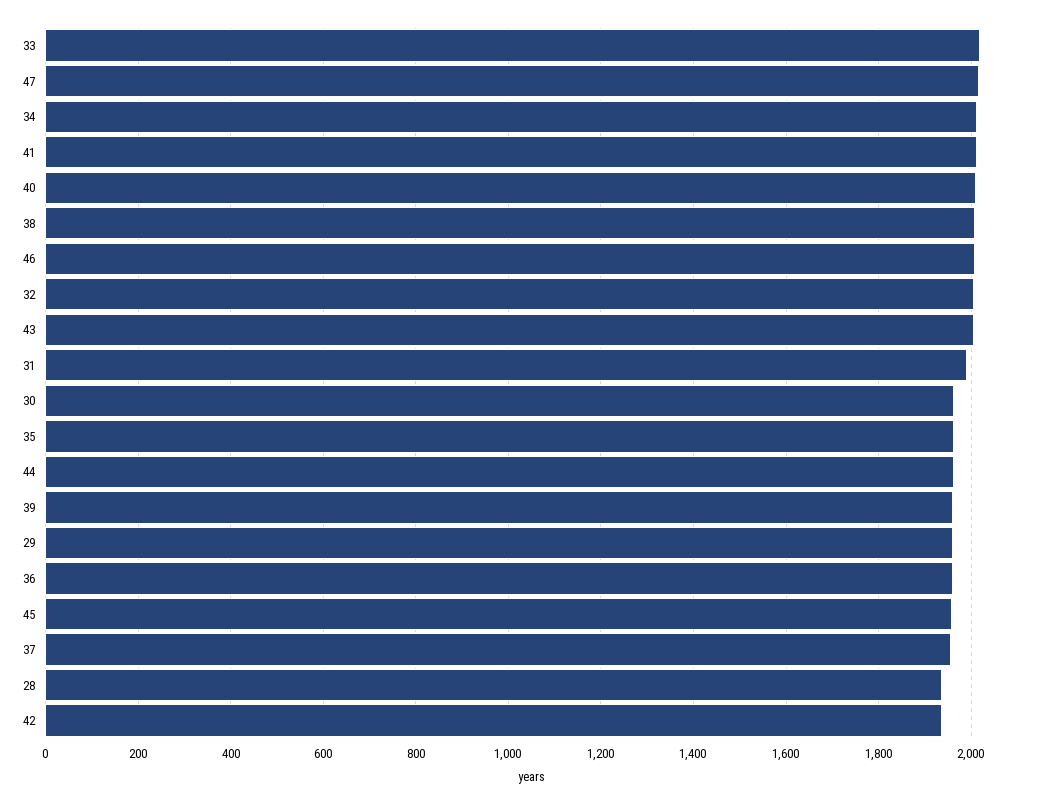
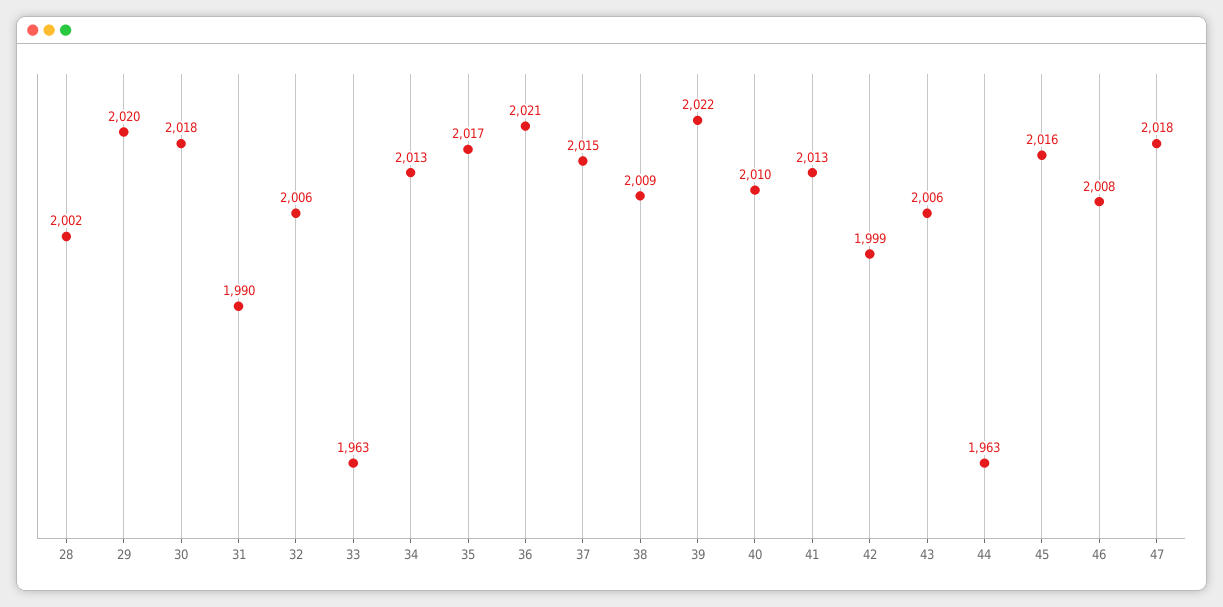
  {
-   "33": 2020,
+   "33": 1963,
    "47": 2018,
    "34": 2013,
    "41": 2013,
    "40": 2010,
    "38": 2009,
    "46": 2008,
    "32": 2006,
    "43": 2006,
    "31": 1990,
-   "30": 1960,
+   "30": 2018,
-   "35": 1960,
+   "35": 2017,
    "44": 1963,
-   "39": 1960,
+   "39": 2022,
-   "29": 1960,
+   "29": 2020,
-   "36": 1960,
+   "36": 2021,
-   "45": 1960,
+   "45": 2016,
-   "37": 1960,
+   "37": 2015,
-   "28": 1940,
+   "28": 2002,
-   "42": 1940
+   "42": 1999
  }

